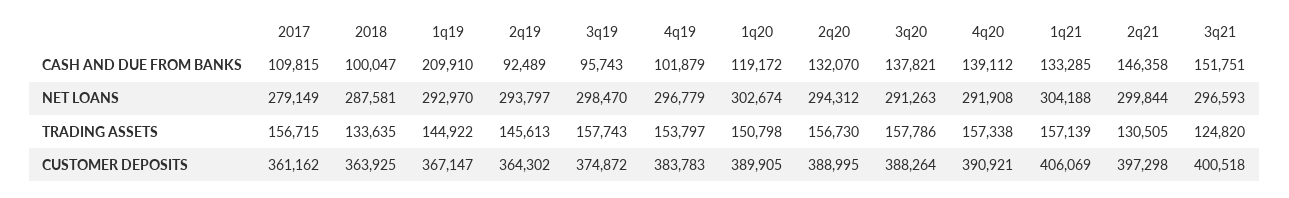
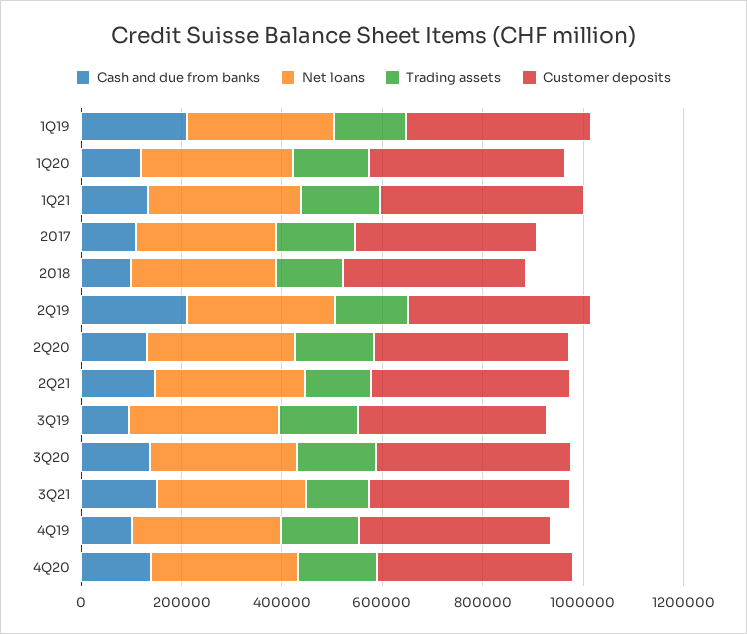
  {
    "CASH AND DUE FROM BANKS": {
      "2017": 109815,
      "2018": 100047,
      "1q19": 209910,
-     "2q19": 92489,
+     "2q19": 200000,
      "3q19": 95743,
      "4q19": 101879,
      "1q20": 119172,
      "2q20": 132070,
      "3q20": 137821,
      "4q20": 139112,
      "1q21": 133285,
      "2q21": 146358,
      "3q21": 151751
    },
    "NET LOANS": {
      "2017": 279149,
      "2018": 287581,
      "1q19": 292970,
      "2q19": 293797,
      "3q19": 298470,
      "4q19": 296779,
      "1q20": 302674,
      "2q20": 294312,
      "3q20": 291263,
      "4q20": 291908,
      "1q21": 304188,
      "2q21": 299844,
      "3q21": 296593
    },
    "TRADING ASSETS": {
      "2017": 156715,
      "2018": 133635,
      "1q19": 144922,
      "2q19": 145613,
      "3q19": 157743,
      "4q19": 153797,
      "1q20": 150798,
      "2q20": 156730,
      "3q20": 157786,
      "4q20": 157338,
      "1q21": 157139,
      "2q21": 130505,
      "3q21": 124820
    },
    "CUSTOMER DEPOSITS": {
      "2017": 361162,
      "2018": 363925,
      "1q19": 367147,
      "2q19": 364302,
      "3q19": 374872,
      "4q19": 383783,
      "1q20": 389905,
      "2q20": 388995,
      "3q20": 388264,
      "4q20": 390921,
      "1q21": 406069,
      "2q21": 397298,
      "3q21": 400518
    }
  }

